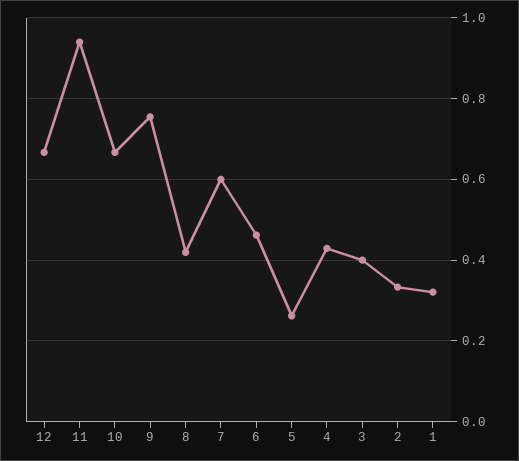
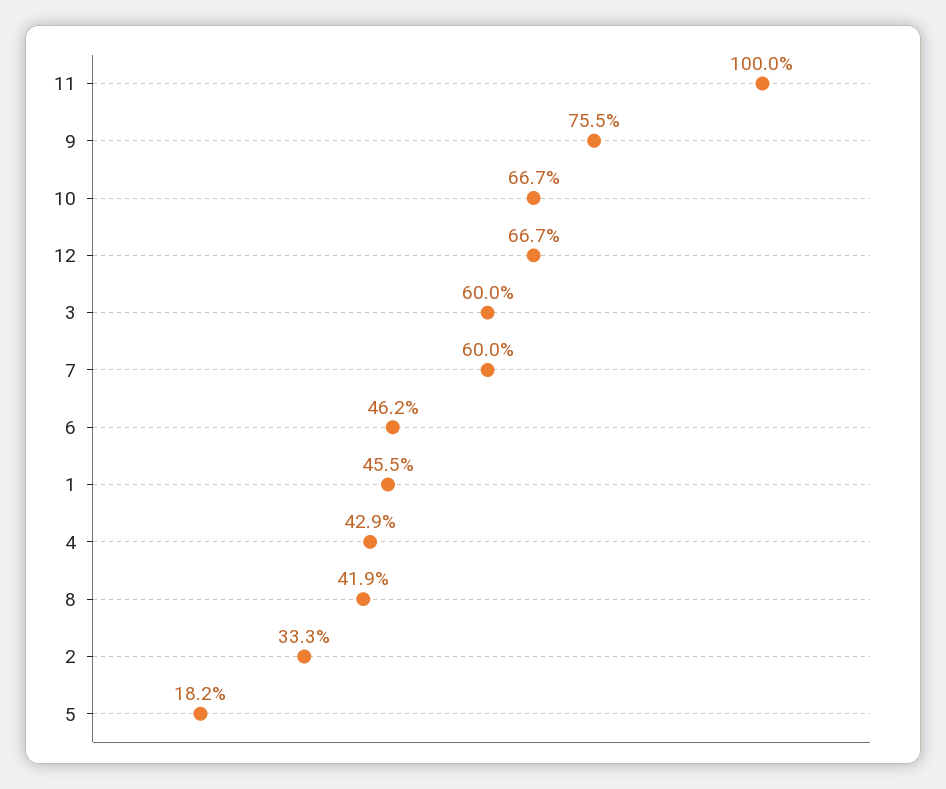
  {
    "12": 0.667,
-   "11": 0.94,
+   "11": 1,
    "10": 0.667,
    "9": 0.755,
    "8": 0.419,
    "7": 0.6,
    "6": 0.462,
-   "5": 0.26,
+   "5": 0.182,
    "4": 0.429,
-   "3": 0.4,
+   "3": 0.6,
    "2": 0.333,
-   "1": 0.32
+   "1": 0.455
  }

